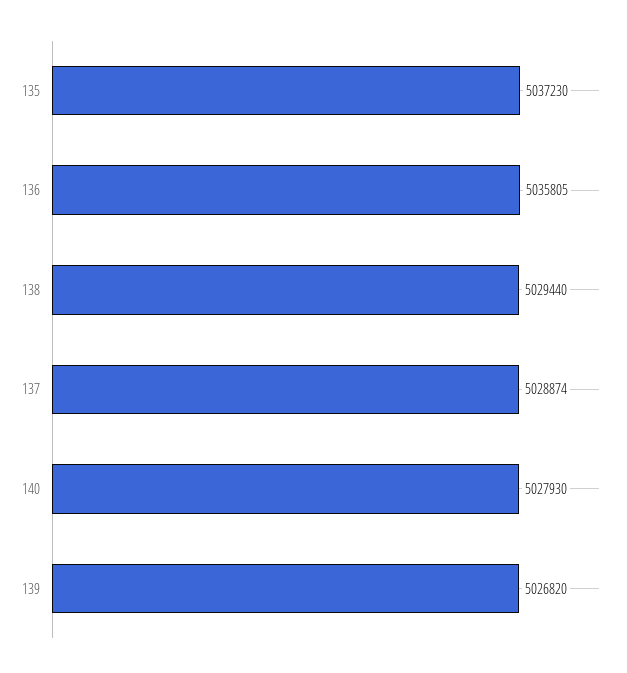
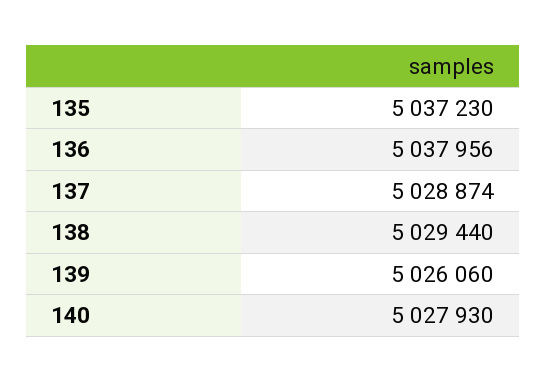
  {
    "135": 5037230,
-   "136": 5035805,
+   "136": 5037956,
    "138": 5029440,
    "137": 5028874,
    "140": 5027930,
-   "139": 5026820
+   "139": 5026060
  }

